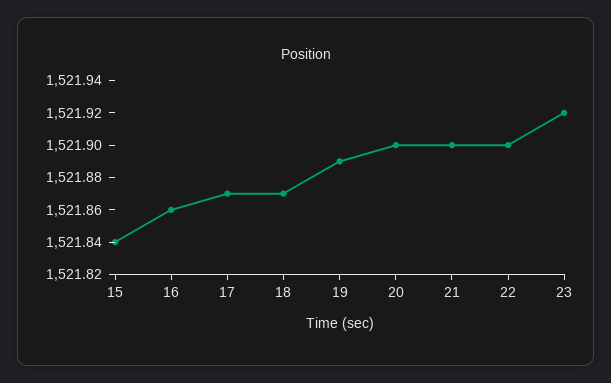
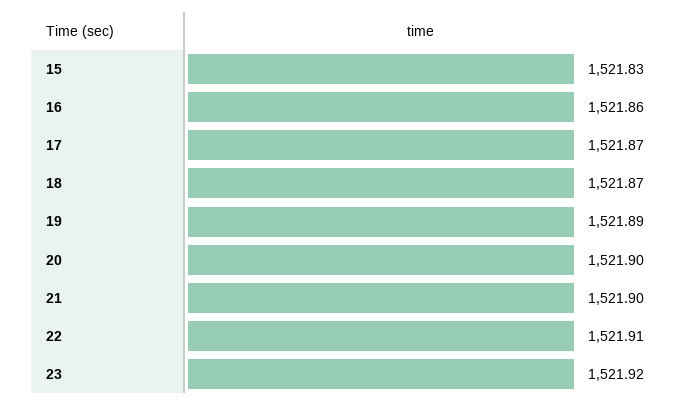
  {
-   "15": 1521.84,
+   "15": 1521.83,
    "16": 1521.86,
    "17": 1521.87,
    "18": 1521.87,
    "19": 1521.89,
    "20": 1521.9,
    "21": 1521.9,
-   "22": 1521.9,
+   "22": 1521.91,
    "23": 1521.92
  }

